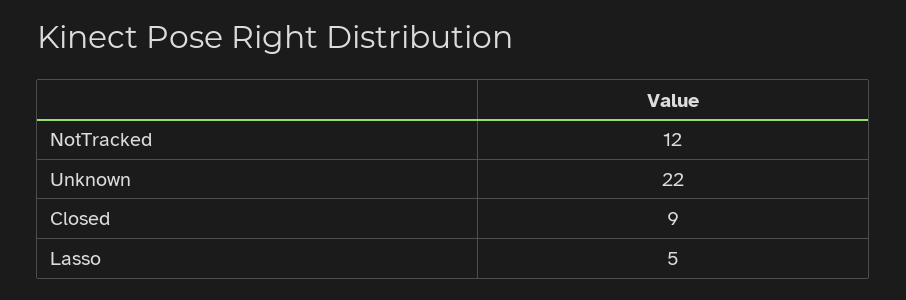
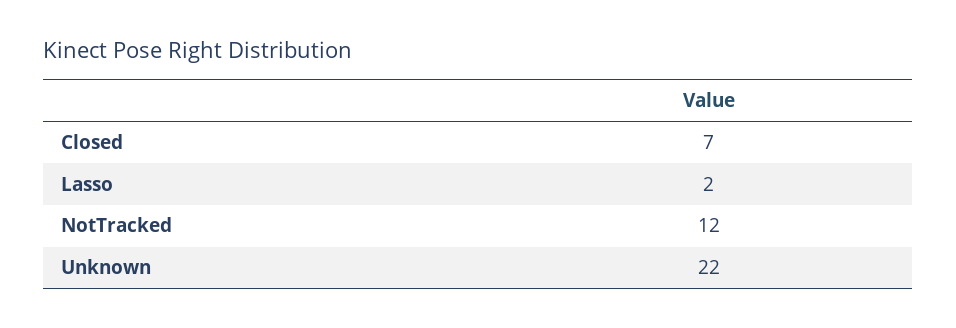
  {
    "NotTracked": 12,
    "Unknown": 22,
-   "Closed": 9,
+   "Closed": 7,
-   "Lasso": 5
+   "Lasso": 2
  }

